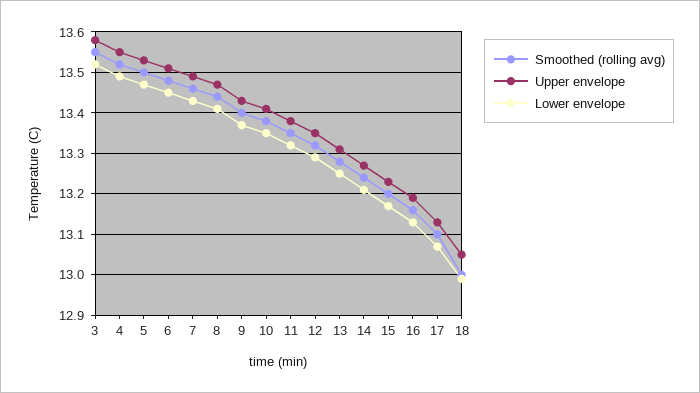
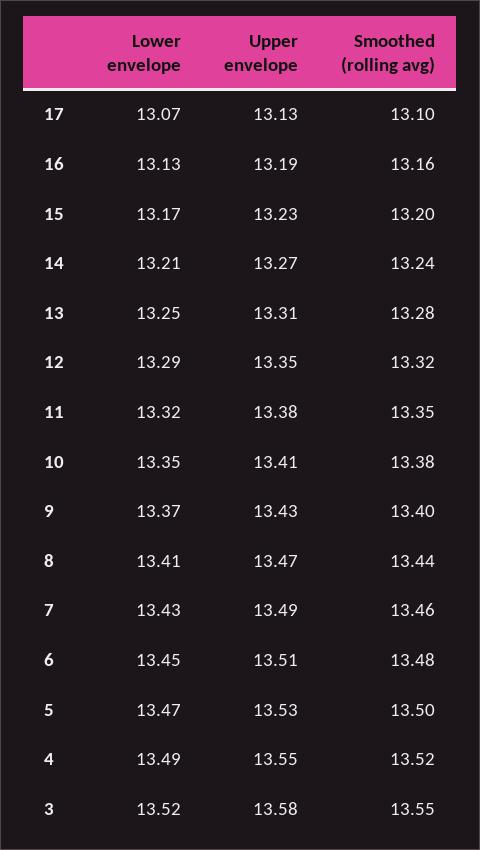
  {
    "Smoothed (rolling avg)": {
      "3": 13.55,
      "4": 13.52,
      "5": 13.5,
      "6": 13.48,
      "7": 13.46,
      "8": 13.44,
      "9": 13.4,
      "10": 13.38,
      "11": 13.35,
      "12": 13.32,
      "13": 13.28,
      "14": 13.24,
      "15": 13.2,
      "16": 13.16,
-     "17": 13.1,
+     "17": 13.1
-     "18": 13
    },
    "Upper envelope": {
      "3": 13.58,
      "4": 13.55,
      "5": 13.53,
      "6": 13.51,
      "7": 13.49,
      "8": 13.47,
      "9": 13.43,
      "10": 13.41,
      "11": 13.38,
      "12": 13.35,
      "13": 13.31,
      "14": 13.27,
      "15": 13.23,
      "16": 13.19,
-     "17": 13.13,
+     "17": 13.13
-     "18": 13.05
    },
    "Lower envelope": {
      "3": 13.52,
      "4": 13.49,
      "5": 13.47,
      "6": 13.45,
      "7": 13.43,
      "8": 13.41,
      "9": 13.37,
      "10": 13.35,
      "11": 13.32,
      "12": 13.29,
      "13": 13.25,
      "14": 13.21,
      "15": 13.17,
      "16": 13.13,
-     "17": 13.07,
+     "17": 13.07
-     "18": 13
    }
  }

